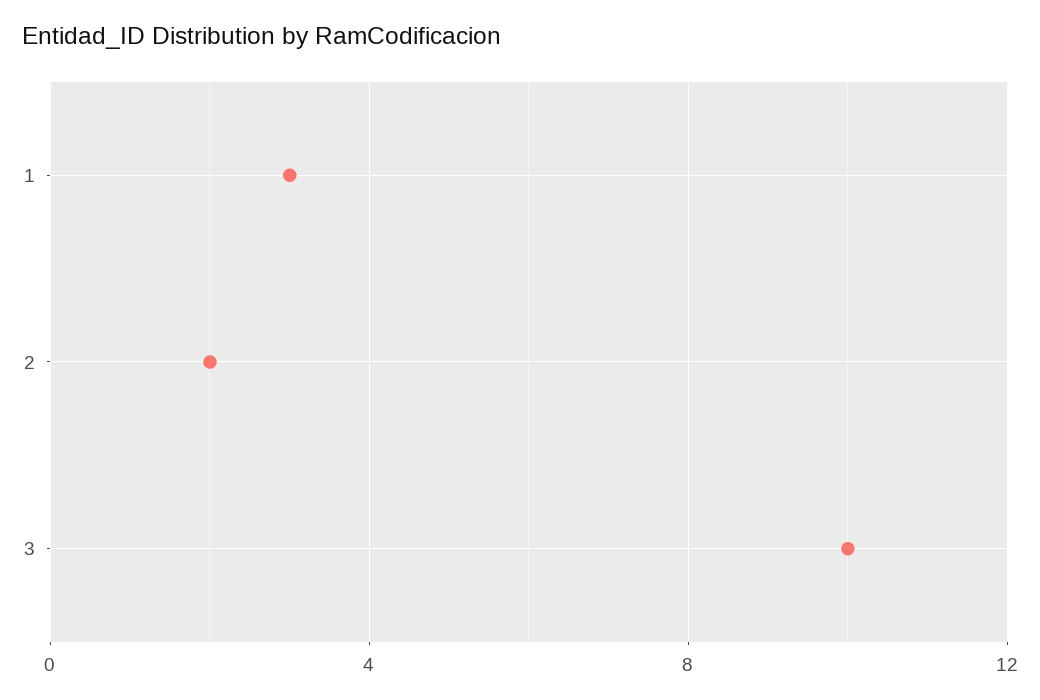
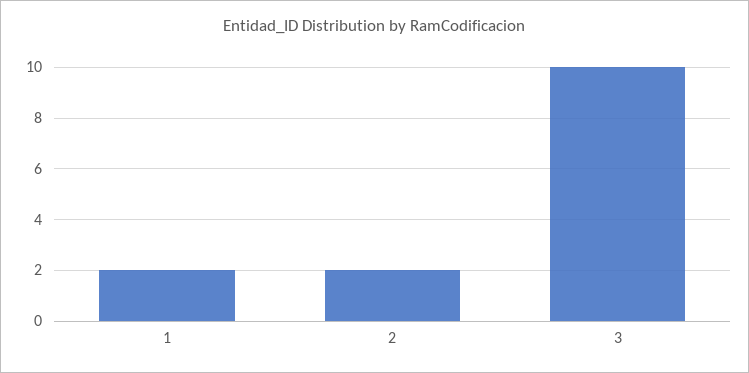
  {
-   "1": 3,
+   "1": 2,
    "2": 2,
    "3": 10
  }

